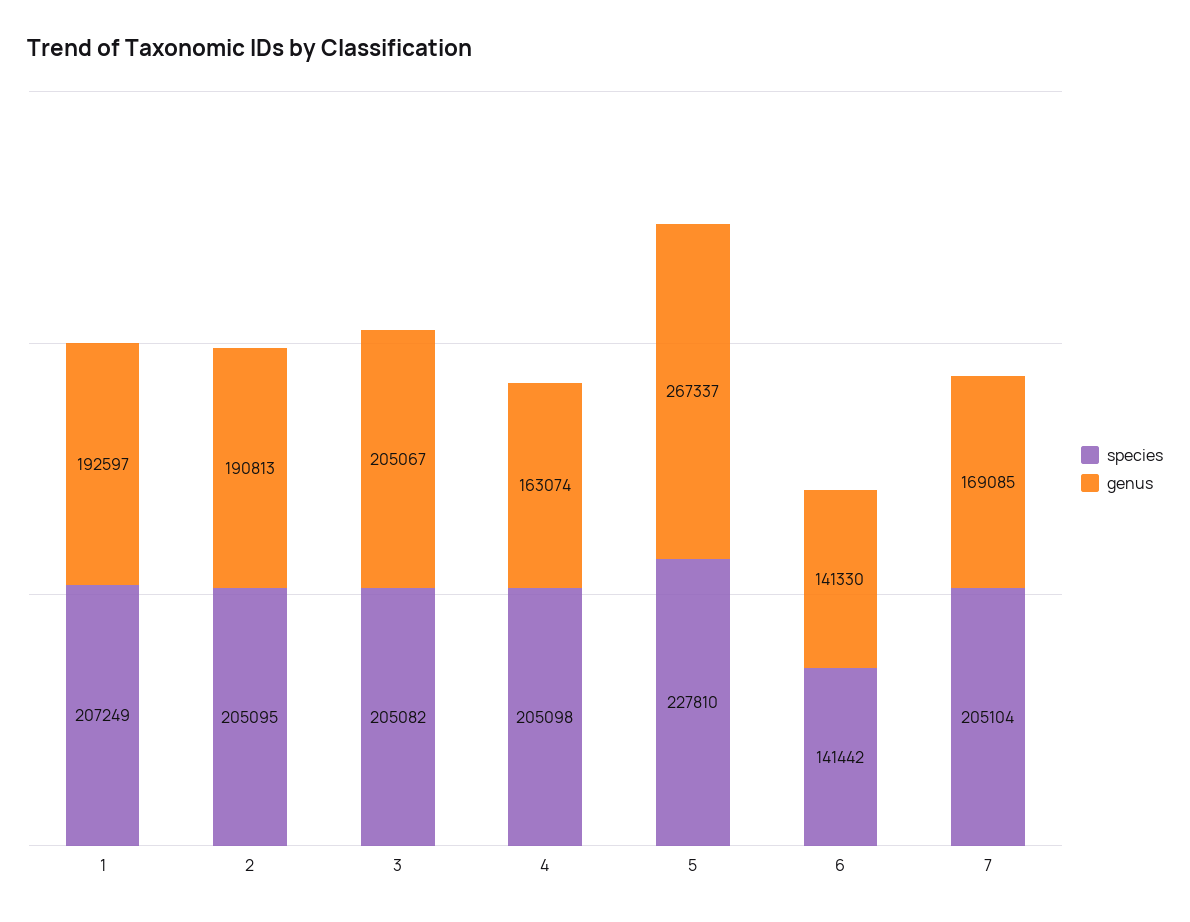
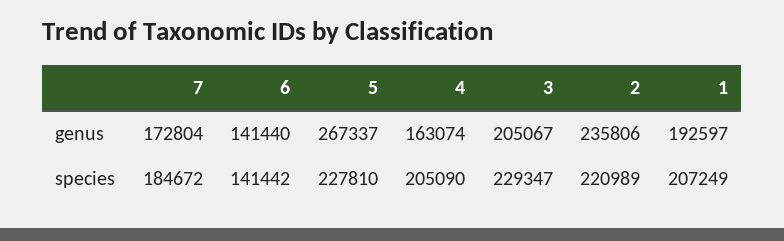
  {
    "species": {
      "1": 207249,
-     "2": 205095,
+     "2": 220989,
-     "3": 205082,
+     "3": 229347,
-     "4": 205098,
+     "4": 205090,
      "5": 227810,
      "6": 141442,
-     "7": 205104
+     "7": 184672
    },
    "genus": {
      "1": 192597,
-     "2": 190813,
+     "2": 235806,
      "3": 205067,
      "4": 163074,
      "5": 267337,
-     "6": 141330,
+     "6": 141440,
-     "7": 169085
+     "7": 172804
    }
  }

